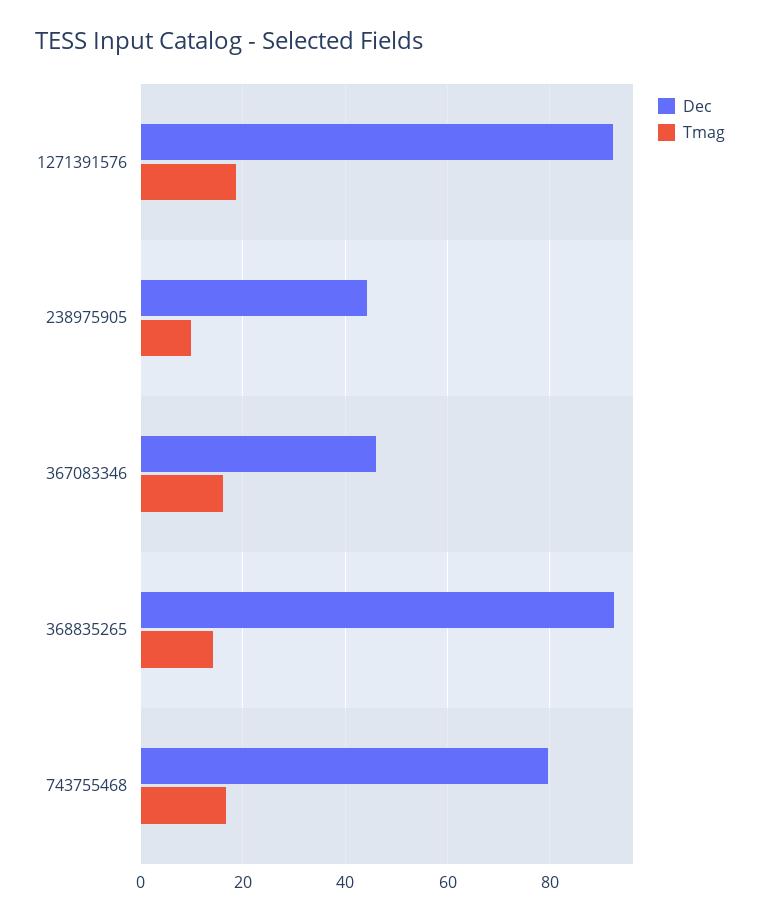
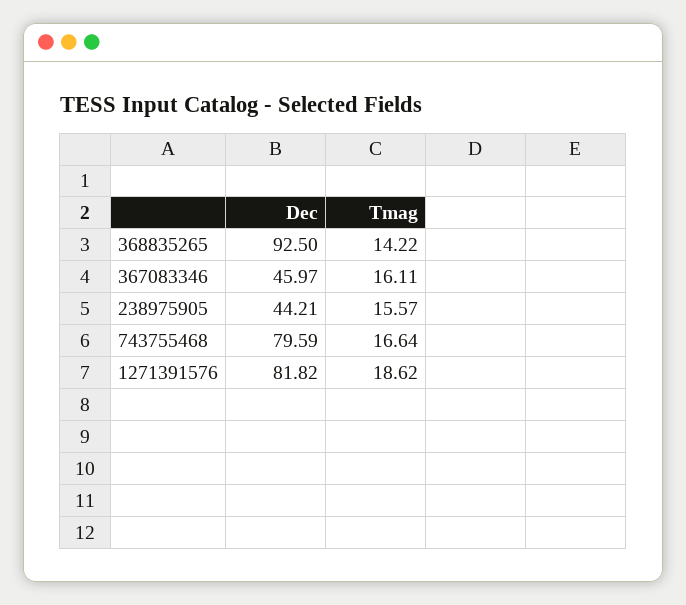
  {
    "Dec": {
-     "1271391576": 92,
+     "1271391576": 81.82,
      "238975905": 44.21,
      "367083346": 45.97,
      "368835265": 92.5,
      "743755468": 79.59
    },
    "Tmag": {
      "1271391576": 18.62,
-     "238975905": 10,
+     "238975905": 15.57,
      "367083346": 16.11,
      "368835265": 14.22,
      "743755468": 16.64
    }
  }

